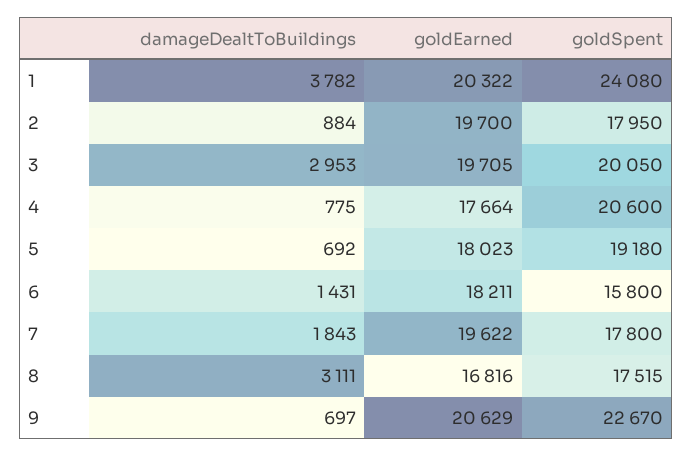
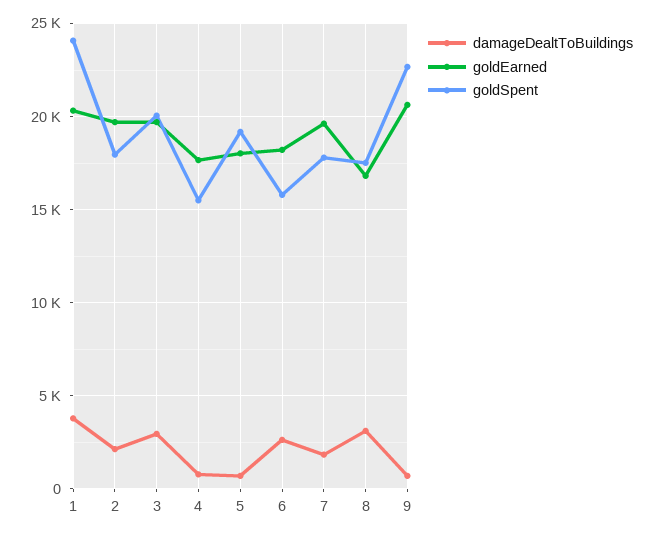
  {
    "damageDealtToBuildings": {
      "1": 3782,
-     "2": 884,
+     "2": 2000,
      "3": 2953,
      "4": 775,
      "5": 692,
-     "6": 1431,
+     "6": 2500,
      "7": 1843,
      "8": 3111,
      "9": 697
    },
    "goldEarned": {
      "1": 20322,
      "2": 19700,
      "3": 19705,
      "4": 17664,
      "5": 18023,
      "6": 18211,
      "7": 19622,
      "8": 16816,
      "9": 20629
    },
    "goldSpent": {
      "1": 24080,
      "2": 17950,
      "3": 20050,
-     "4": 20600,
+     "4": 15500,
      "5": 19180,
      "6": 15800,
      "7": 17800,
      "8": 17515,
      "9": 22670
    }
  }

